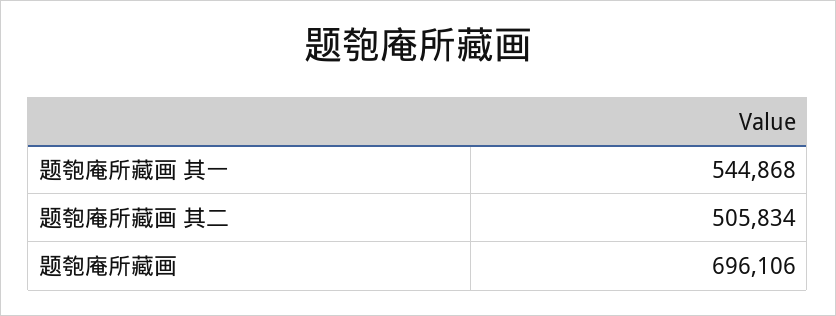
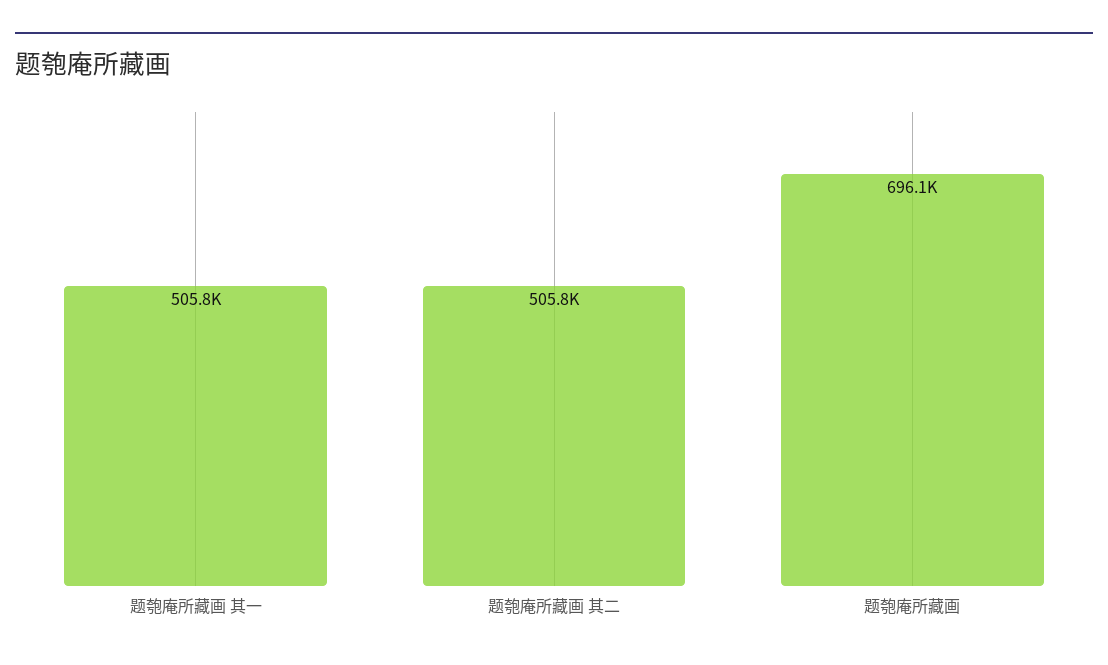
  {
-   "题匏庵所藏画 其一": 544868,
+   "题匏庵所藏画 其一": 505800,
    "题匏庵所藏画 其二": 505834,
    "题匏庵所藏画": 696106
  }

